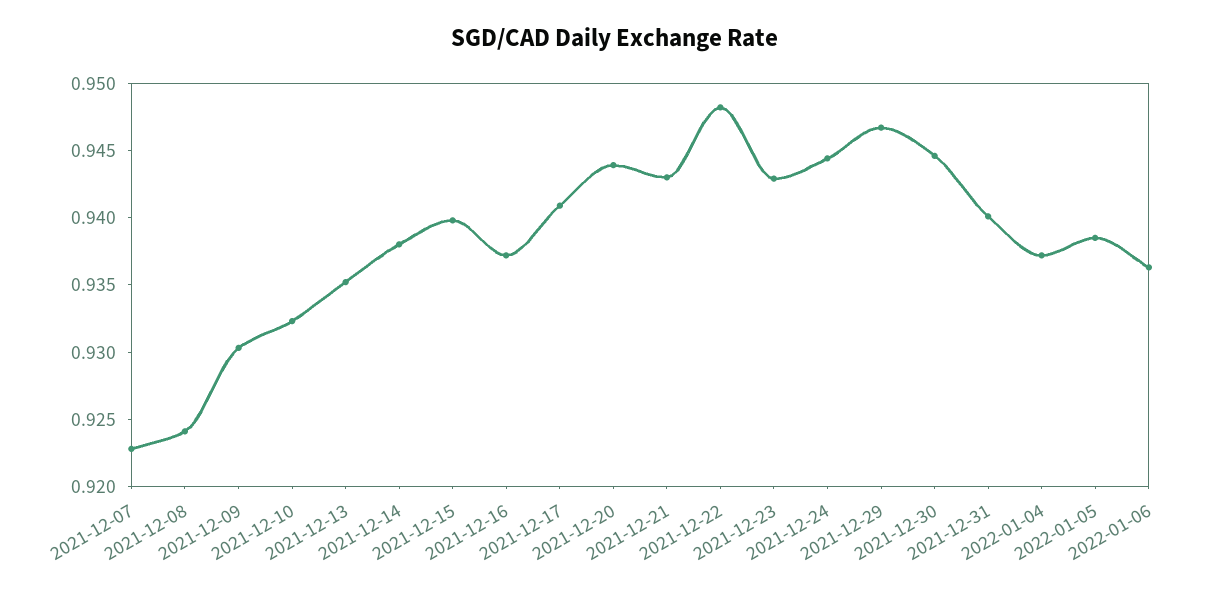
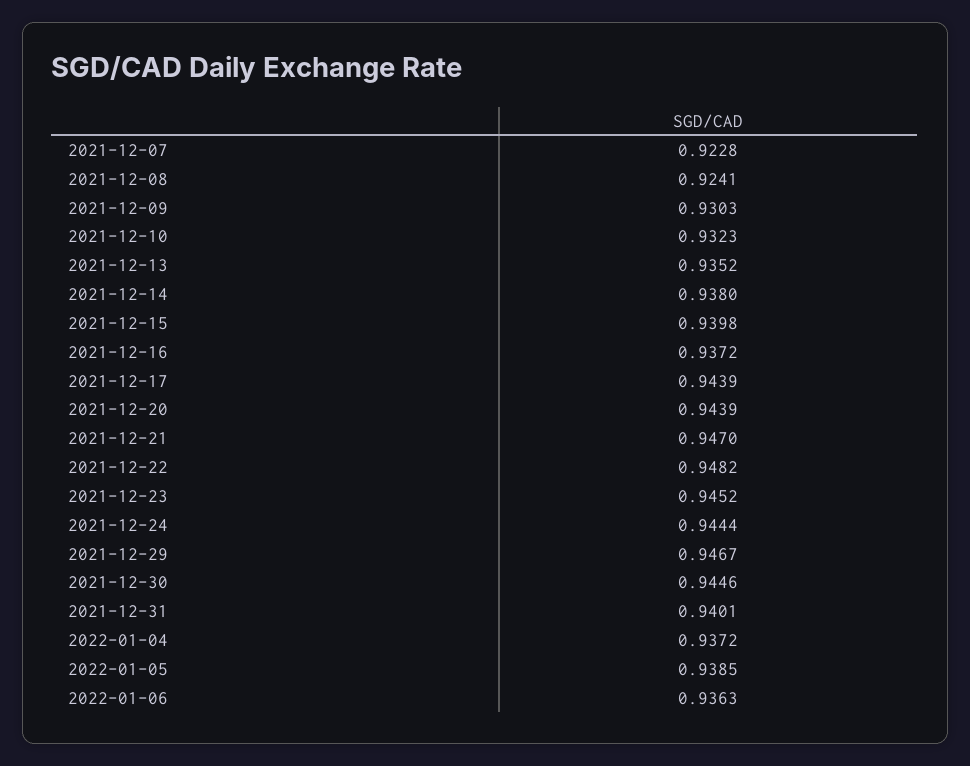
  {
    "2021-12-07": 0.9228,
    "2021-12-08": 0.9241,
    "2021-12-09": 0.9303,
    "2021-12-10": 0.9323,
    "2021-12-13": 0.9352,
    "2021-12-14": 0.938,
    "2021-12-15": 0.9398,
    "2021-12-16": 0.9372,
-   "2021-12-17": 0.941,
+   "2021-12-17": 0.9439,
    "2021-12-20": 0.9439,
-   "2021-12-21": 0.943,
+   "2021-12-21": 0.947,
    "2021-12-22": 0.9482,
-   "2021-12-23": 0.943,
+   "2021-12-23": 0.9452,
    "2021-12-24": 0.9444,
    "2021-12-29": 0.9467,
    "2021-12-30": 0.9446,
    "2021-12-31": 0.9401,
    "2022-01-04": 0.9372,
    "2022-01-05": 0.9385,
    "2022-01-06": 0.9363
  }

